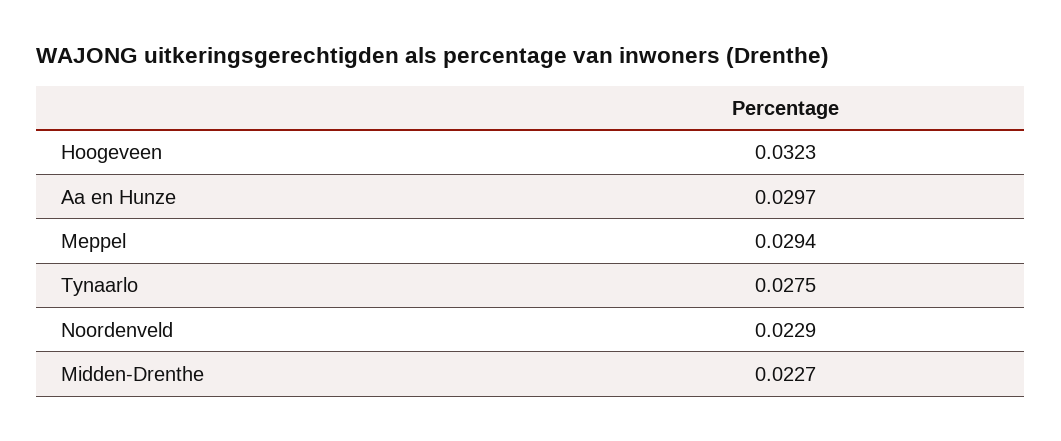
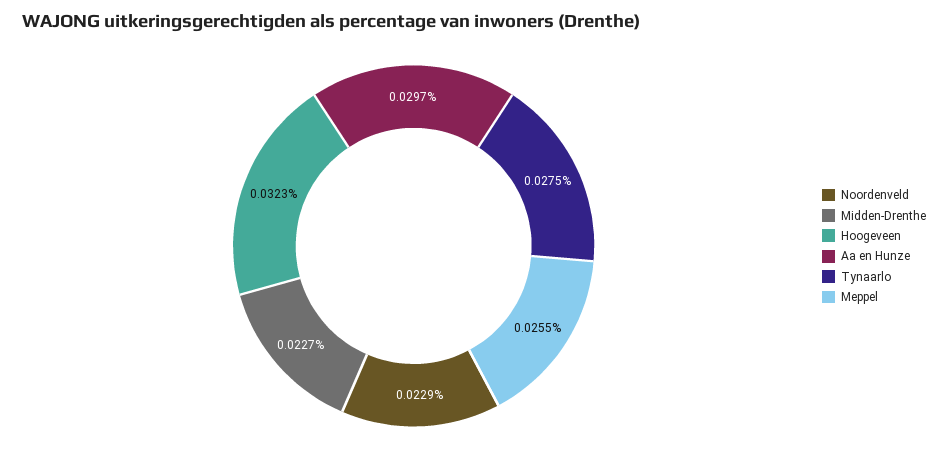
  {
    "Hoogeveen": 0.0323,
    "Aa en Hunze": 0.0297,
-   "Meppel": 0.0294,
+   "Meppel": 0.0255,
    "Tynaarlo": 0.0275,
    "Noordenveld": 0.0229,
    "Midden-Drenthe": 0.0227
  }

